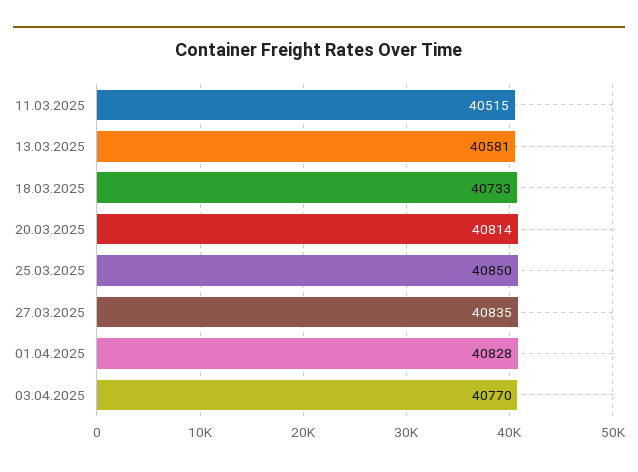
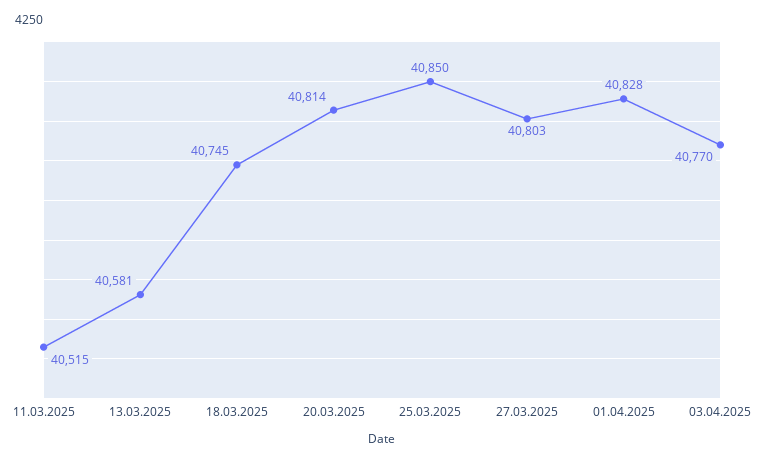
  {
    "11.03.2025": 40515,
    "13.03.2025": 40581,
-   "18.03.2025": 40733,
+   "18.03.2025": 40745,
    "20.03.2025": 40814,
    "25.03.2025": 40850,
-   "27.03.2025": 40835,
+   "27.03.2025": 40803,
    "01.04.2025": 40828,
    "03.04.2025": 40770
  }

